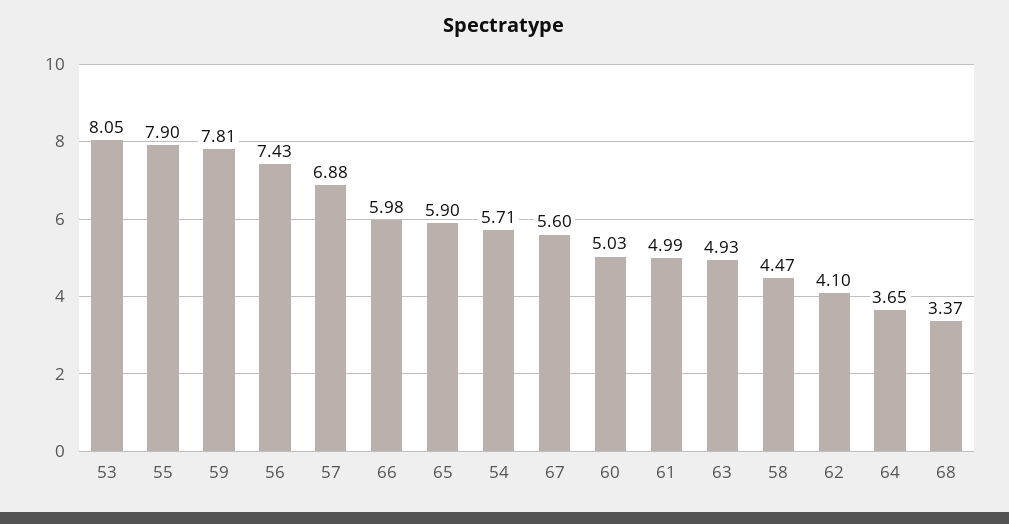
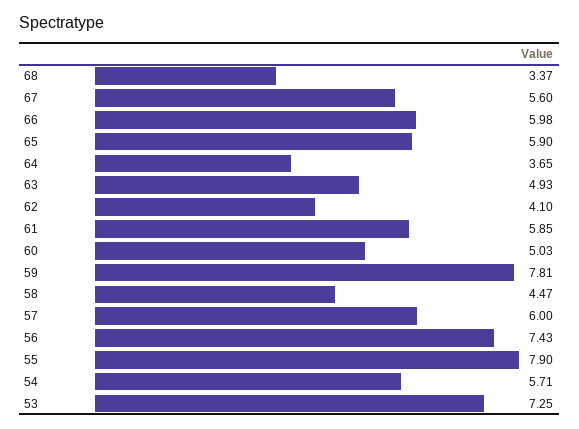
  {
-   "53": 8.05,
+   "53": 7.25,
    "55": 7.9,
    "59": 7.81,
    "56": 7.43,
-   "57": 6.88,
+   "57": 6,
    "66": 5.98,
    "65": 5.9,
    "54": 5.71,
    "67": 5.6,
    "60": 5.03,
-   "61": 4.99,
+   "61": 5.85,
    "63": 4.93,
    "58": 4.47,
    "62": 4.1,
    "64": 3.65,
    "68": 3.37
  }

